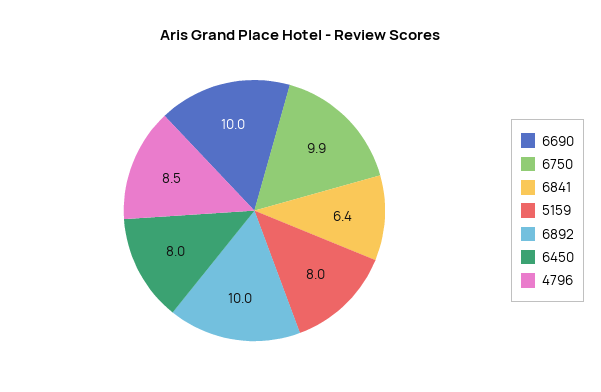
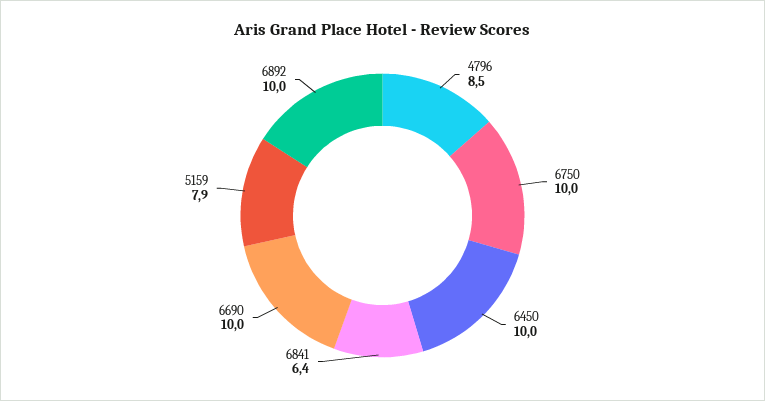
  {
    "6690": 10,
-   "6750": 9.9,
+   "6750": 10,
    "6841": 6.4,
-   "5159": 8,
+   "5159": 7.9,
    "6892": 10,
-   "6450": 8,
+   "6450": 10,
    "4796": 8.5
  }

